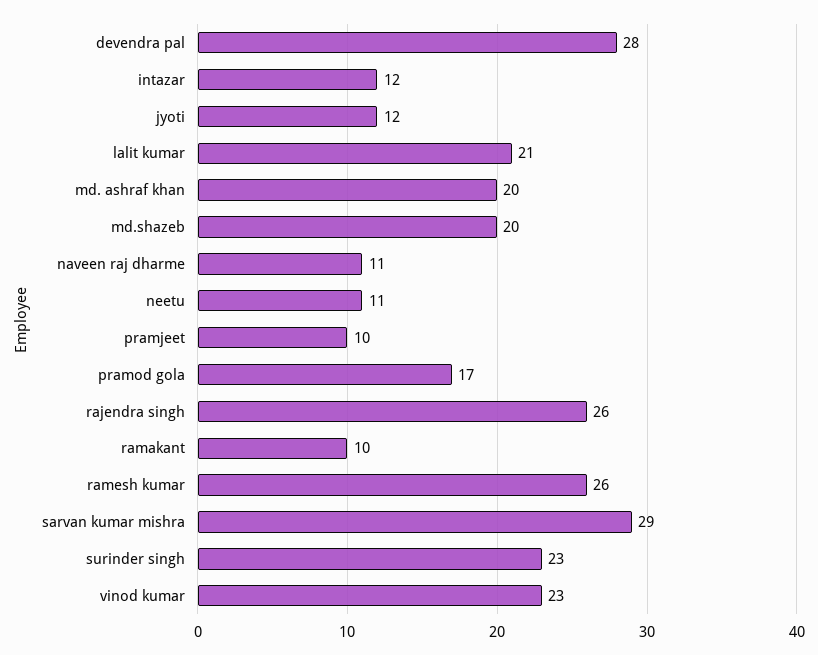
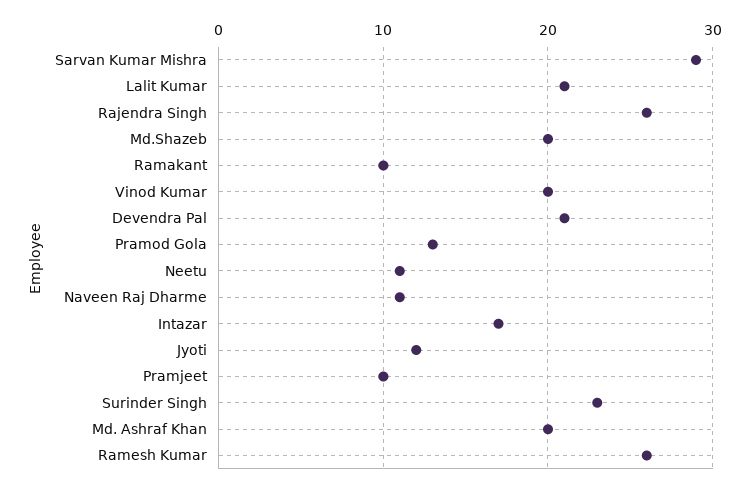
  {
-   "devendra pal": 28,
+   "devendra pal": 21,
-   "intazar": 12,
+   "intazar": 17,
    "jyoti": 12,
    "lalit kumar": 21,
    "md. ashraf khan": 20,
    "md.shazeb": 20,
    "naveen raj dharme": 11,
    "neetu": 11,
    "pramjeet": 10,
-   "pramod gola": 17,
+   "pramod gola": 13,
    "rajendra singh": 26,
    "ramakant": 10,
    "ramesh kumar": 26,
    "sarvan kumar mishra": 29,
    "surinder singh": 23,
-   "vinod kumar": 23
+   "vinod kumar": 20
  }

